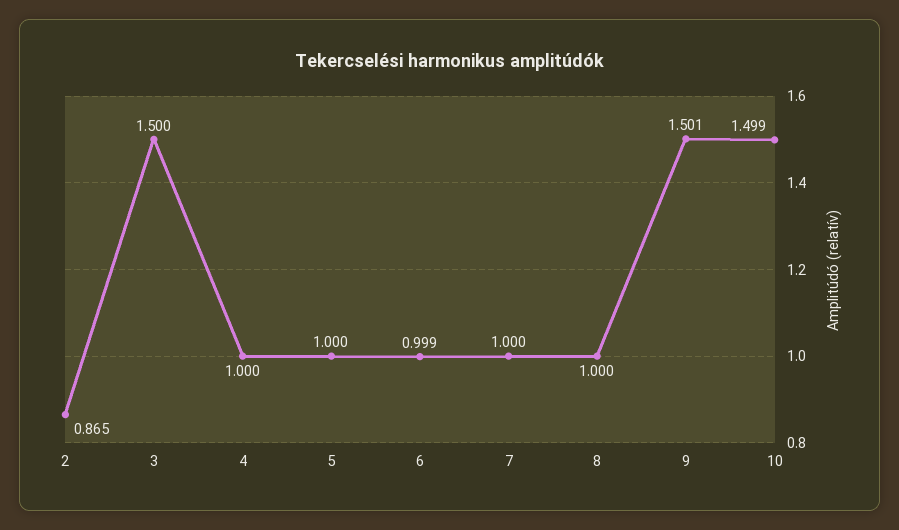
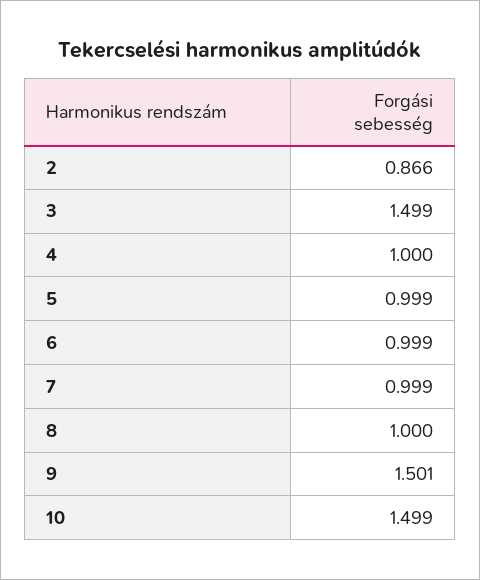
  {
-   "2": 0.865,
+   "2": 0.866,
-   "3": 1.5,
+   "3": 1.499,
    "4": 1,
-   "5": 1,
+   "5": 0.999,
    "6": 0.999,
-   "7": 1,
+   "7": 0.999,
    "8": 1,
    "9": 1.501,
    "10": 1.499
  }

